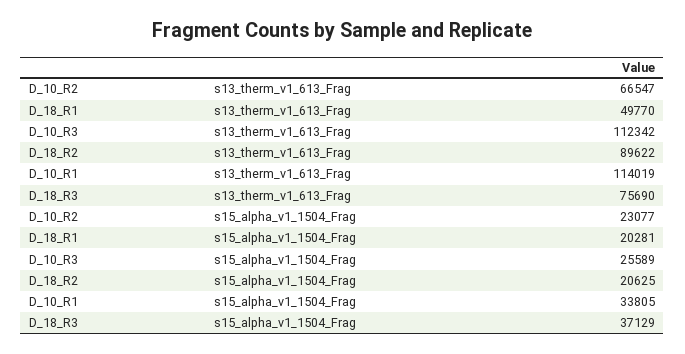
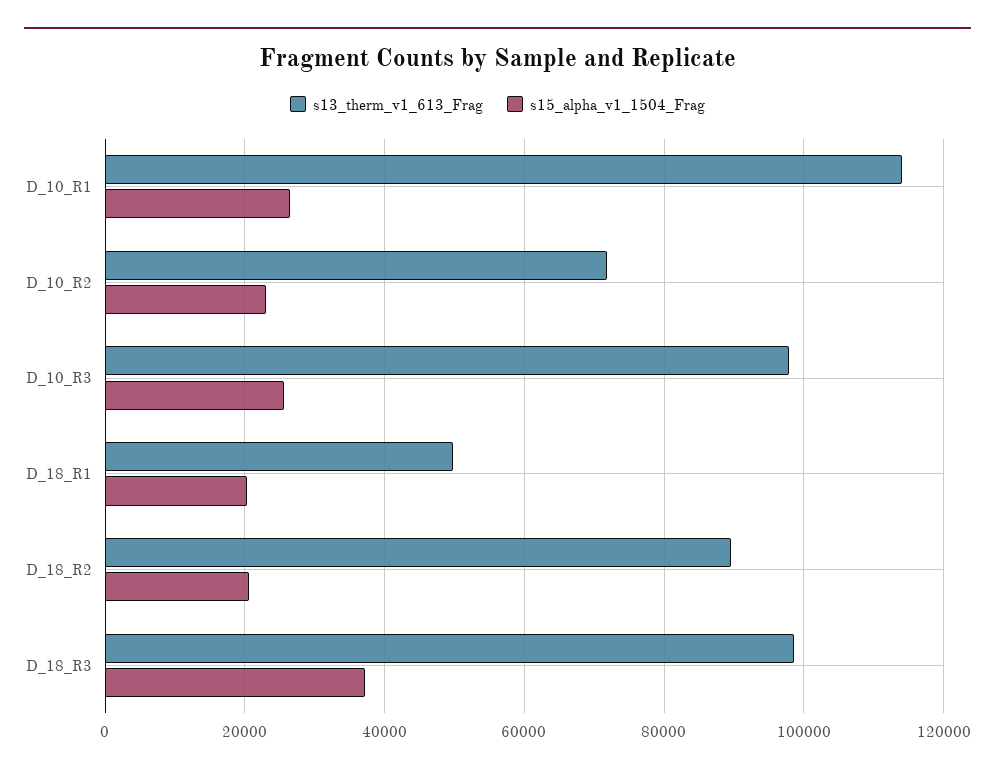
  {
    "s13_therm_v1_613_Frag": {
-     "D_10_R2": 66547,
+     "D_10_R2": 72000,
      "D_18_R1": 49770,
-     "D_10_R3": 112342,
+     "D_10_R3": 98000,
      "D_18_R2": 89622,
      "D_10_R1": 114019,
-     "D_18_R3": 75690
+     "D_18_R3": 98000
    },
    "s15_alpha_v1_1504_Frag": {
      "D_10_R2": 23077,
      "D_18_R1": 20281,
      "D_10_R3": 25589,
      "D_18_R2": 20625,
-     "D_10_R1": 33805,
+     "D_10_R1": 26000,
      "D_18_R3": 37129
    }
  }

